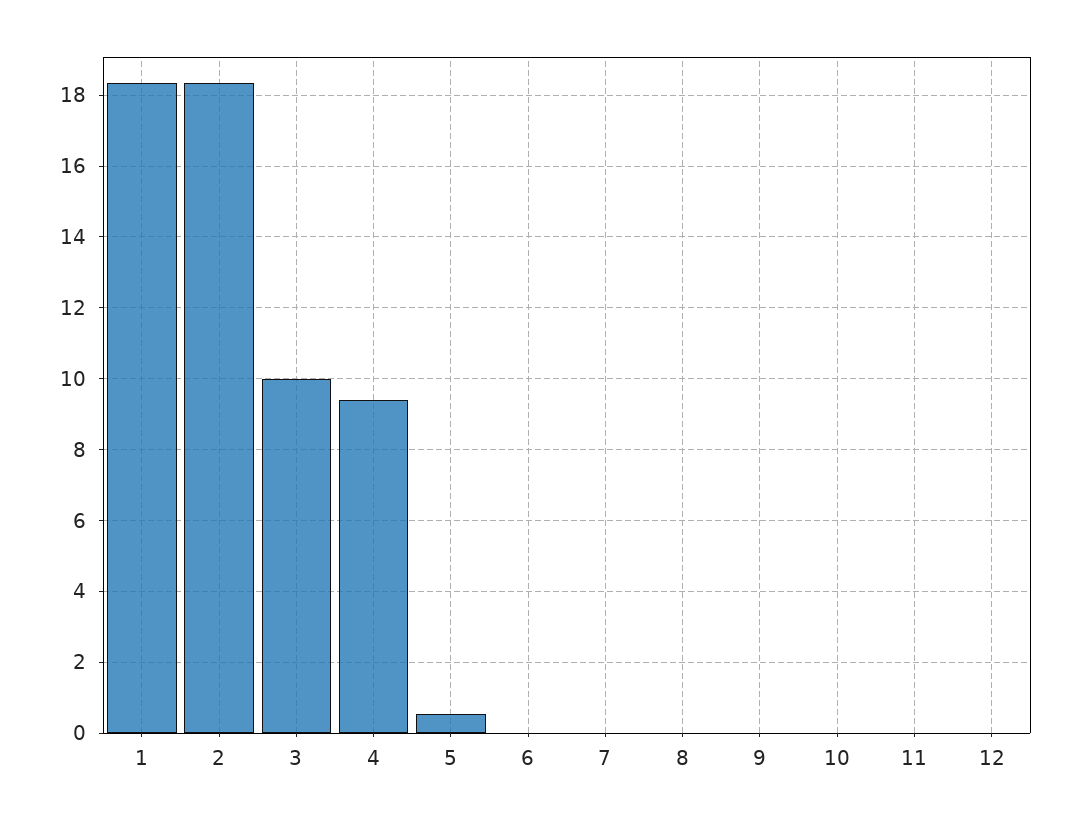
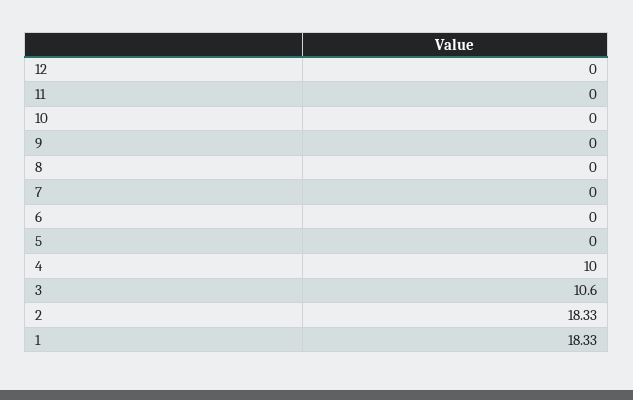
  {
    "1": 18.33,
    "2": 18.33,
-   "3": 10,
+   "3": 10.6,
-   "4": 9.4,
+   "4": 10,
-   "5": 0.6,
+   "5": 0,
    "6": 0,
    "7": 0,
    "8": 0,
    "9": 0,
    "10": 0,
    "11": 0,
    "12": 0
  }

